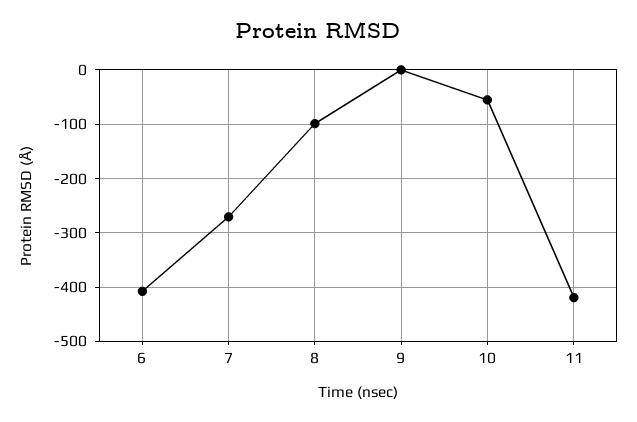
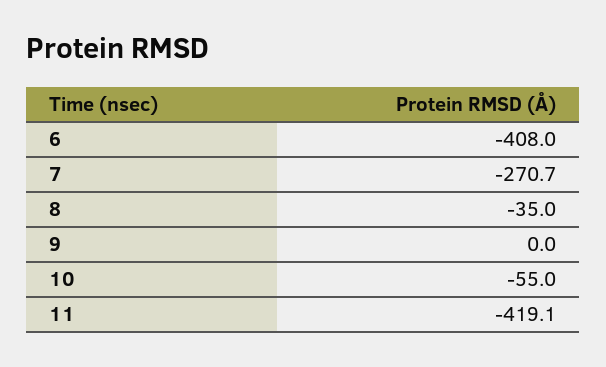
  {
    "6": -408,
    "7": -270.7,
-   "8": -100,
+   "8": -35,
    "9": 0,
    "10": -55,
    "11": -419.1
  }

